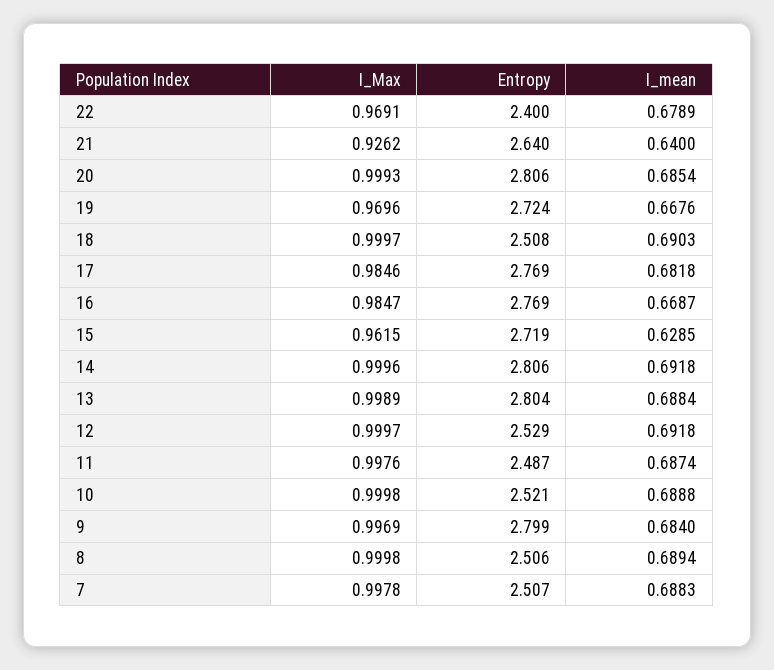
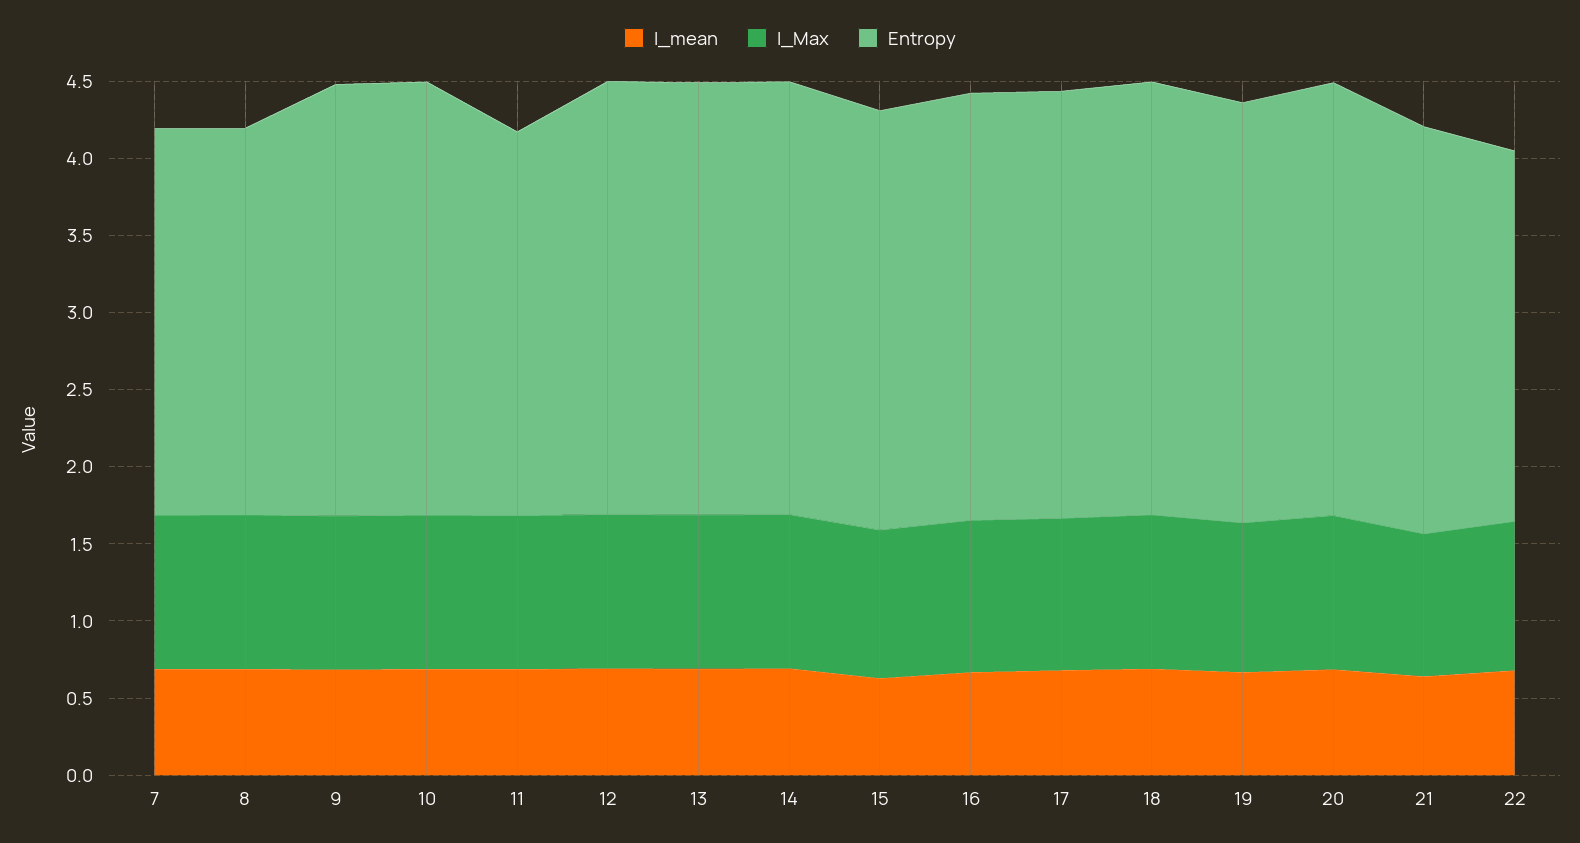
  {
    "I_Max": {
      "22": 0.9691,
      "21": 0.9262,
      "20": 0.9993,
      "19": 0.9696,
      "18": 0.9997,
      "17": 0.9846,
      "16": 0.9847,
      "15": 0.9615,
      "14": 0.9996,
      "13": 0.9989,
      "12": 0.9997,
      "11": 0.9976,
      "10": 0.9998,
      "9": 0.9969,
      "8": 0.9998,
      "7": 0.9978
    },
    "Entropy": {
      "22": 2.4,
      "21": 2.64,
      "20": 2.806,
      "19": 2.724,
-     "18": 2.508,
+     "18": 2.8,
      "17": 2.769,
      "16": 2.769,
      "15": 2.719,
      "14": 2.806,
      "13": 2.804,
-     "12": 2.529,
+     "12": 2.8,
      "11": 2.487,
-     "10": 2.521,
+     "10": 2.8,
      "9": 2.799,
      "8": 2.506,
      "7": 2.507
    },
    "I_mean": {
      "22": 0.6789,
      "21": 0.64,
      "20": 0.6854,
      "19": 0.6676,
      "18": 0.6903,
      "17": 0.6818,
      "16": 0.6687,
      "15": 0.6285,
      "14": 0.6918,
      "13": 0.6884,
      "12": 0.6918,
      "11": 0.6874,
      "10": 0.6888,
      "9": 0.684,
      "8": 0.6894,
      "7": 0.6883
    }
  }

